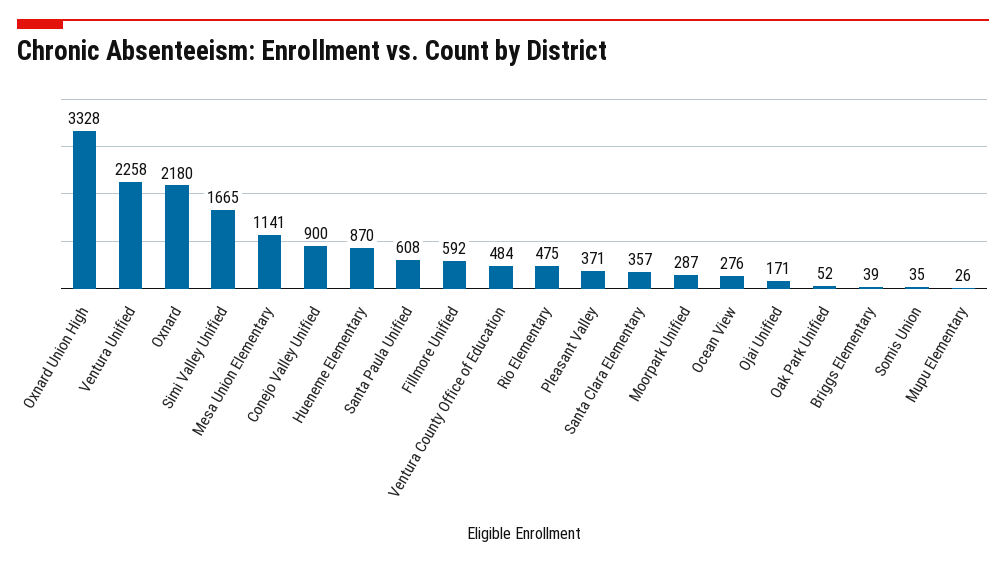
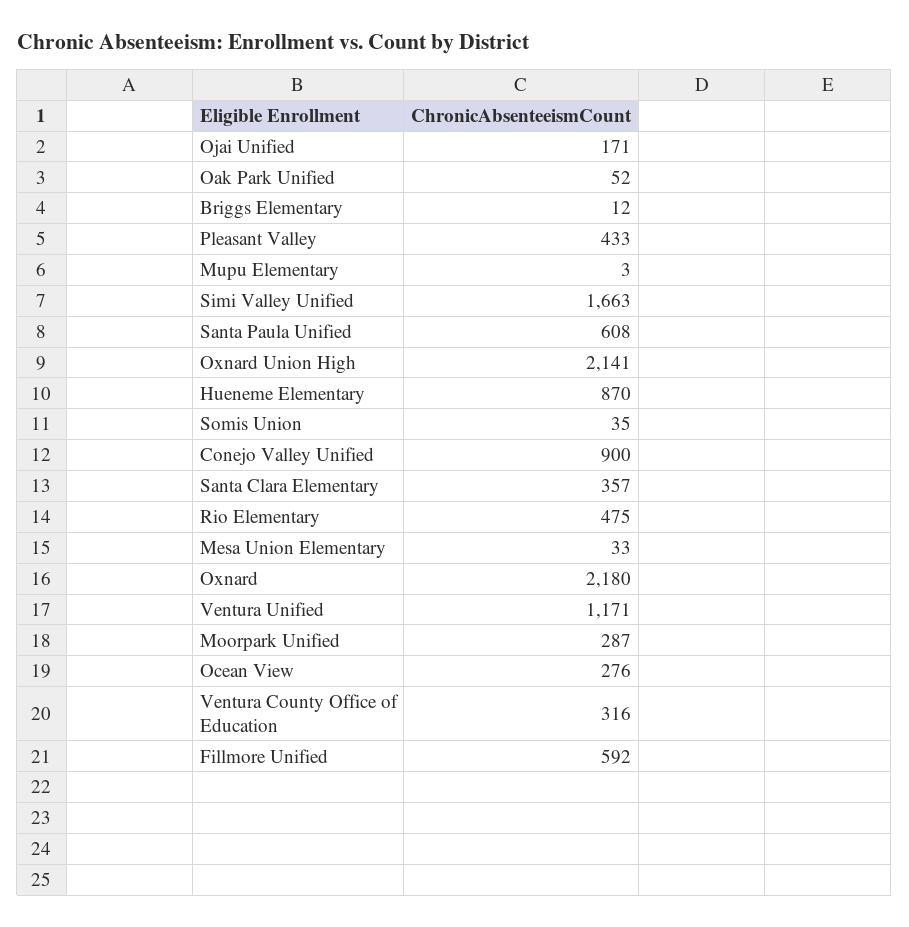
  {
-   "Oxnard Union High": 3328,
+   "Oxnard Union High": 2141,
-   "Ventura Unified": 2258,
+   "Ventura Unified": 1171,
    "Oxnard": 2180,
-   "Simi Valley Unified": 1665,
+   "Simi Valley Unified": 1663,
-   "Mesa Union Elementary": 1141,
+   "Mesa Union Elementary": 33,
    "Conejo Valley Unified": 900,
    "Hueneme Elementary": 870,
    "Santa Paula Unified": 608,
    "Fillmore Unified": 592,
-   "Ventura County Office of Education": 484,
+   "Ventura County Office of Education": 316,
    "Rio Elementary": 475,
-   "Pleasant Valley": 371,
+   "Pleasant Valley": 433,
    "Santa Clara Elementary": 357,
    "Moorpark Unified": 287,
    "Ocean View": 276,
    "Ojai Unified": 171,
    "Oak Park Unified": 52,
-   "Briggs Elementary": 39,
+   "Briggs Elementary": 12,
    "Somis Union": 35,
-   "Mupu Elementary": 26
+   "Mupu Elementary": 3
  }

